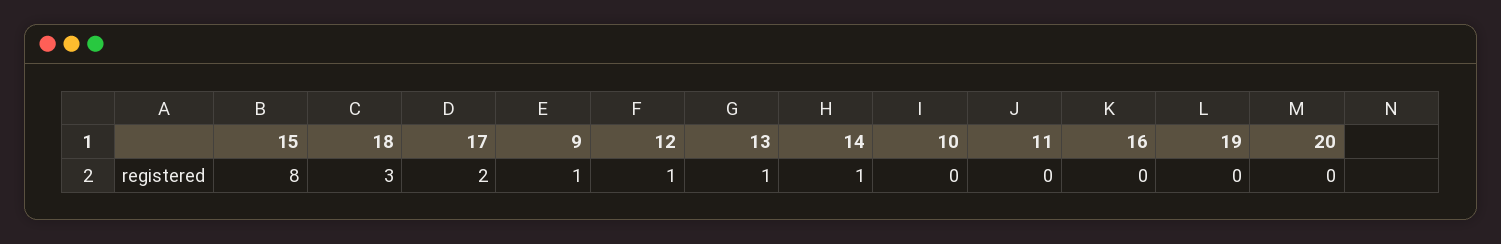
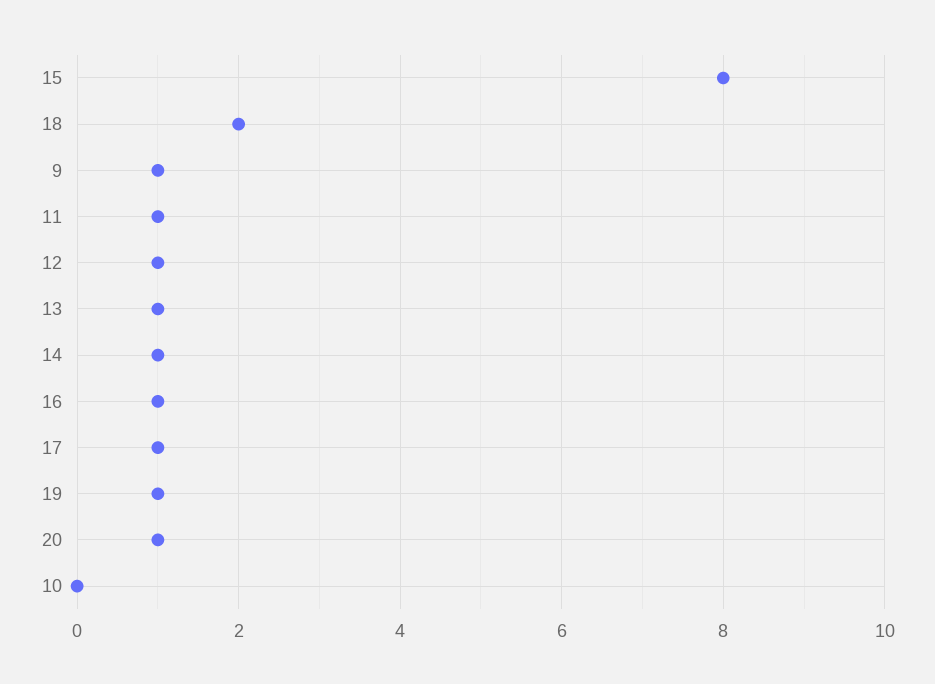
  {
    "15": 8,
-   "18": 3,
+   "18": 2,
-   "17": 2,
+   "17": 1,
    "9": 1,
    "12": 1,
    "13": 1,
    "14": 1,
    "10": 0,
-   "11": 0,
+   "11": 1,
-   "16": 0,
+   "16": 1,
-   "19": 0,
+   "19": 1,
-   "20": 0
+   "20": 1
  }

